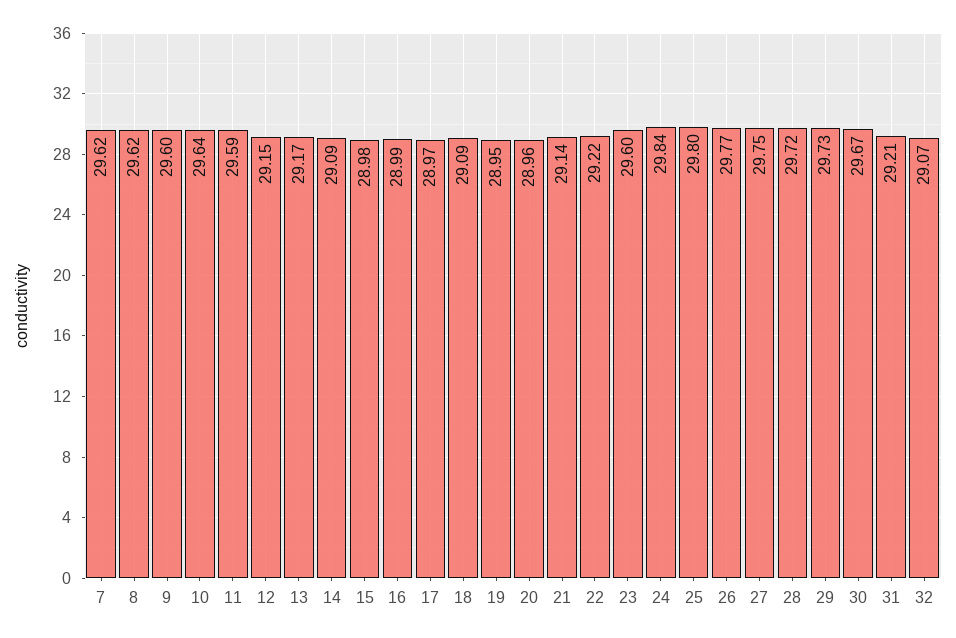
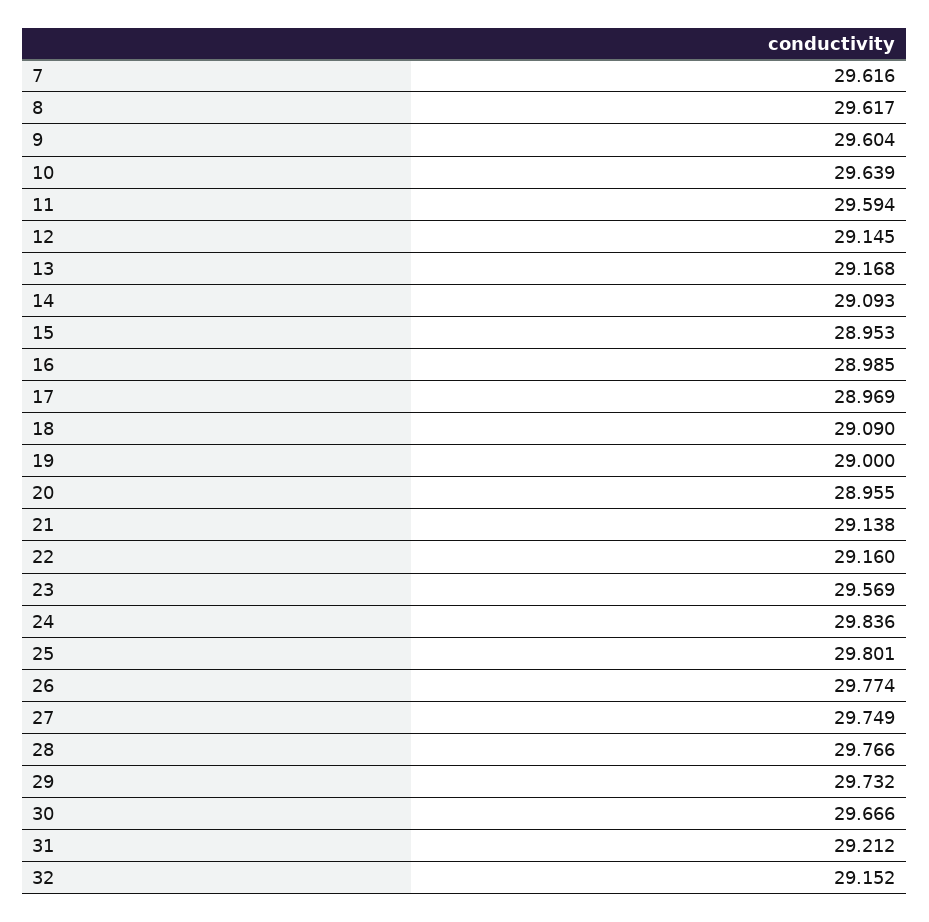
  {
    "7": 29.616,
    "8": 29.617,
    "9": 29.604,
    "10": 29.639,
    "11": 29.594,
    "12": 29.145,
    "13": 29.168,
    "14": 29.093,
-   "15": 28.98,
+   "15": 28.953,
    "16": 28.985,
    "17": 28.969,
    "18": 29.09,
-   "19": 28.95,
+   "19": 29,
    "20": 28.955,
    "21": 29.138,
-   "22": 29.22,
+   "22": 29.16,
-   "23": 29.6,
+   "23": 29.569,
    "24": 29.836,
    "25": 29.801,
    "26": 29.774,
    "27": 29.749,
-   "28": 29.72,
+   "28": 29.766,
    "29": 29.732,
    "30": 29.666,
    "31": 29.212,
-   "32": 29.07
+   "32": 29.152
  }

